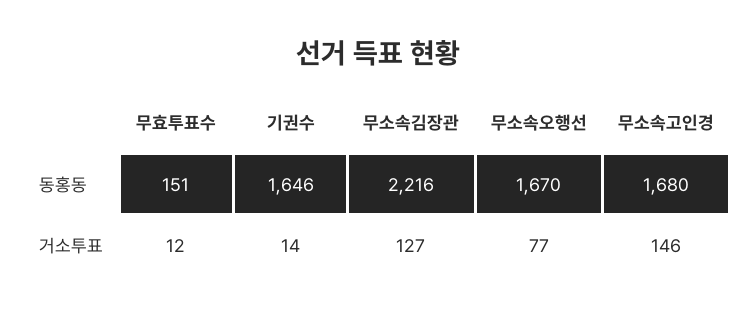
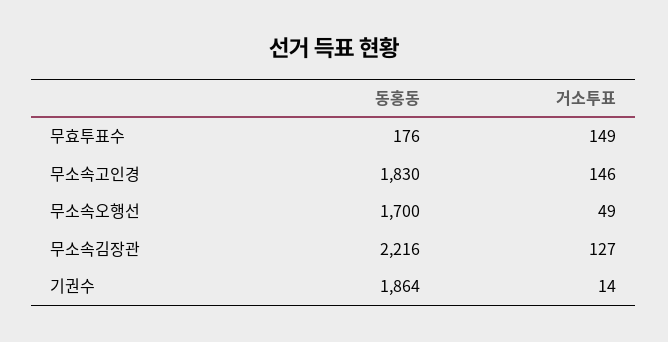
  {
    "무효투표수": {
-     "동홍동": 151,
+     "동홍동": 176,
-     "거소투표": 12
+     "거소투표": 149
    },
    "기권수": {
-     "동홍동": 1646,
+     "동홍동": 1864,
      "거소투표": 14
    },
    "무소속김장관": {
      "동홍동": 2216,
      "거소투표": 127
    },
    "무소속오행선": {
-     "동홍동": 1670,
+     "동홍동": 1700,
-     "거소투표": 77
+     "거소투표": 49
    },
    "무소속고인경": {
-     "동홍동": 1680,
+     "동홍동": 1830,
      "거소투표": 146
    }
  }

